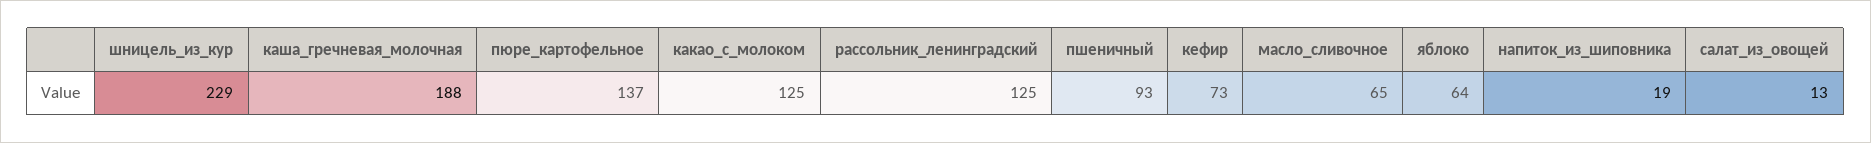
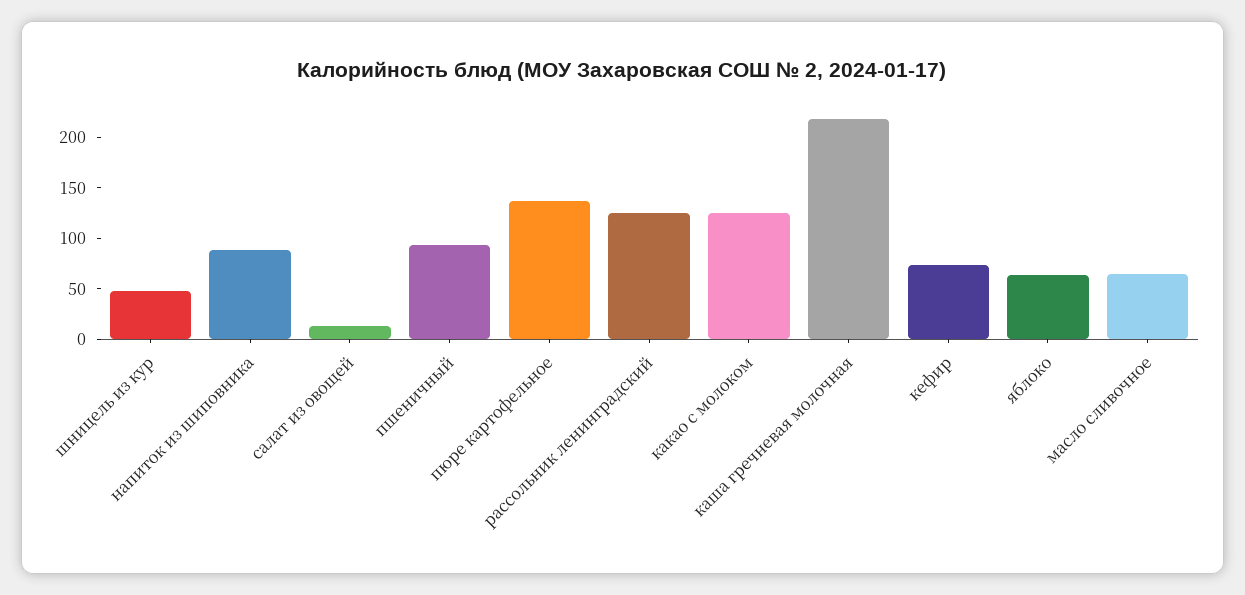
  {
-   "шницель_из_кур": 229,
+   "шницель_из_кур": 50,
-   "каша_гречневая_молочная": 188,
+   "каша_гречневая_молочная": 220,
    "пюре_картофельное": 137,
    "какао_с_молоком": 125,
    "рассольник_ленинградский": 125,
    "пшеничный": 93,
    "кефир": 73,
    "масло_сливочное": 65,
    "яблоко": 64,
-   "напиток_из_шиповника": 19,
+   "напиток_из_шиповника": 90,
    "салат_из_овощей": 13
  }

